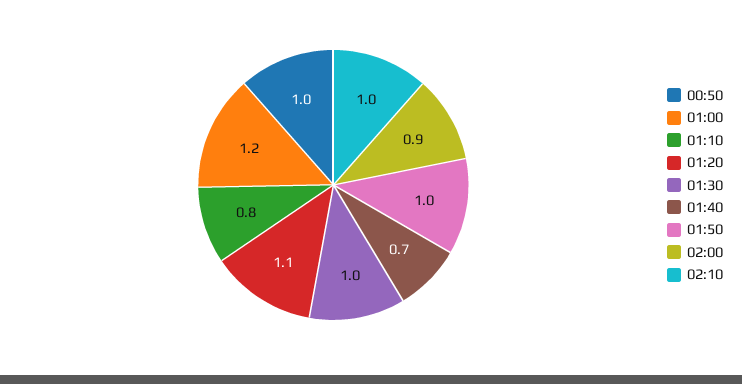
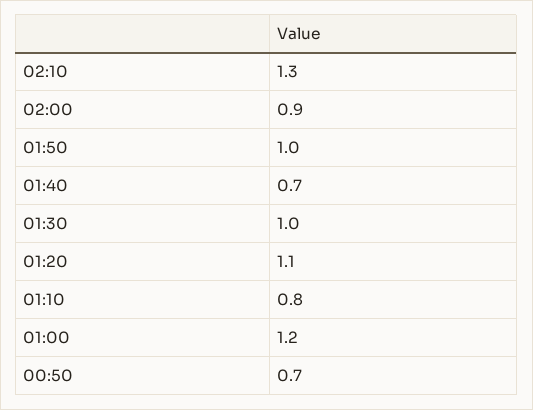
  {
-   "00:50": 1,
+   "00:50": 0.7,
    "01:00": 1.2,
    "01:10": 0.8,
    "01:20": 1.1,
    "01:30": 1,
    "01:40": 0.7,
    "01:50": 1,
    "02:00": 0.9,
-   "02:10": 1
+   "02:10": 1.3
  }

